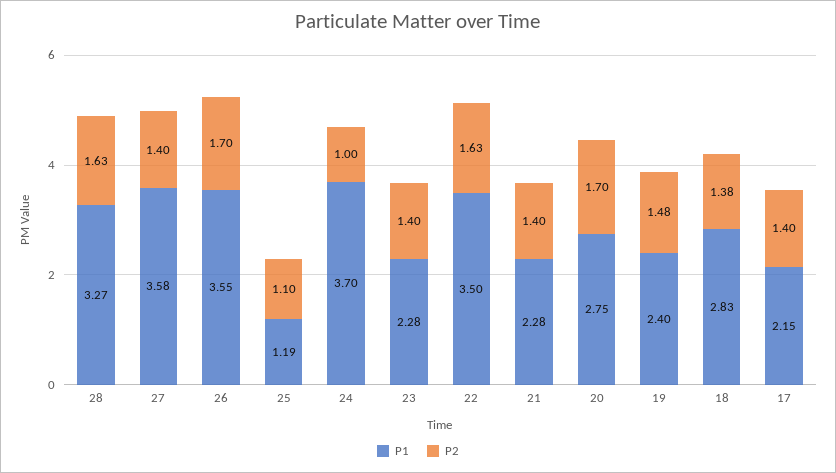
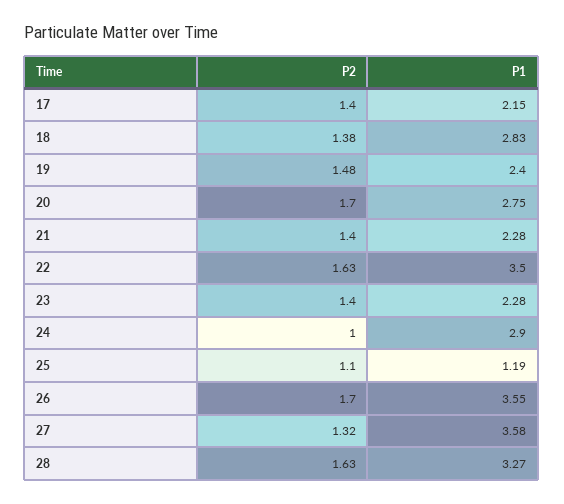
  {
    "P1": {
      "28": 3.27,
      "27": 3.58,
      "26": 3.55,
      "25": 1.19,
-     "24": 3.7,
+     "24": 2.9,
      "23": 2.28,
      "22": 3.5,
      "21": 2.28,
      "20": 2.75,
      "19": 2.4,
      "18": 2.83,
      "17": 2.15
    },
    "P2": {
      "28": 1.63,
-     "27": 1.4,
+     "27": 1.32,
      "26": 1.7,
      "25": 1.1,
      "24": 1,
      "23": 1.4,
      "22": 1.63,
      "21": 1.4,
      "20": 1.7,
      "19": 1.48,
      "18": 1.38,
      "17": 1.4
    }
  }

